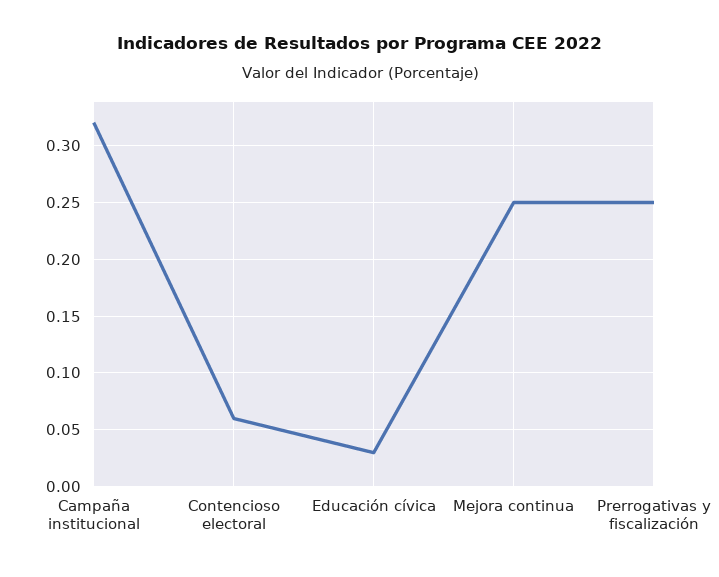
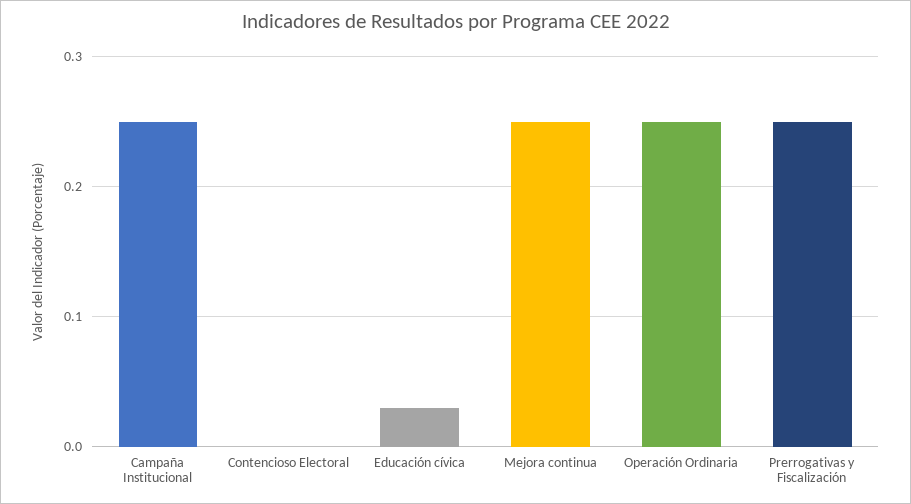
  {
-   "Campaña institucional": 0.32,
+   "Campaña institucional": 0.25,
-   "Contencioso electoral": 0.06,
+   "Contencioso electoral": 0,
    "Educación cívica": 0.03,
    "Mejora continua": 0.25,
-   "Prerrogativas y fiscalización": 0.25
+   "Prerrogativas y fiscalización": 0.25,
+   "Operación Ordinaria": 0.25
  }

